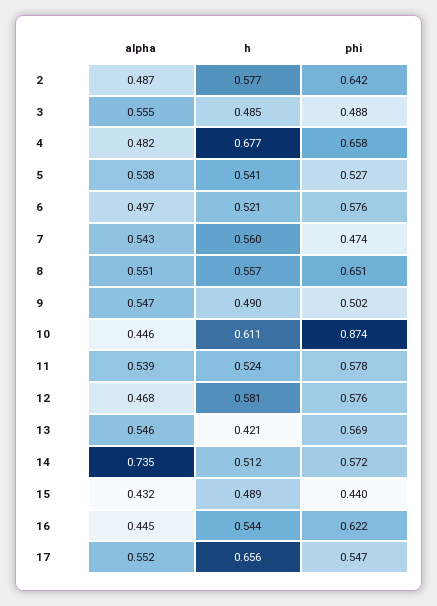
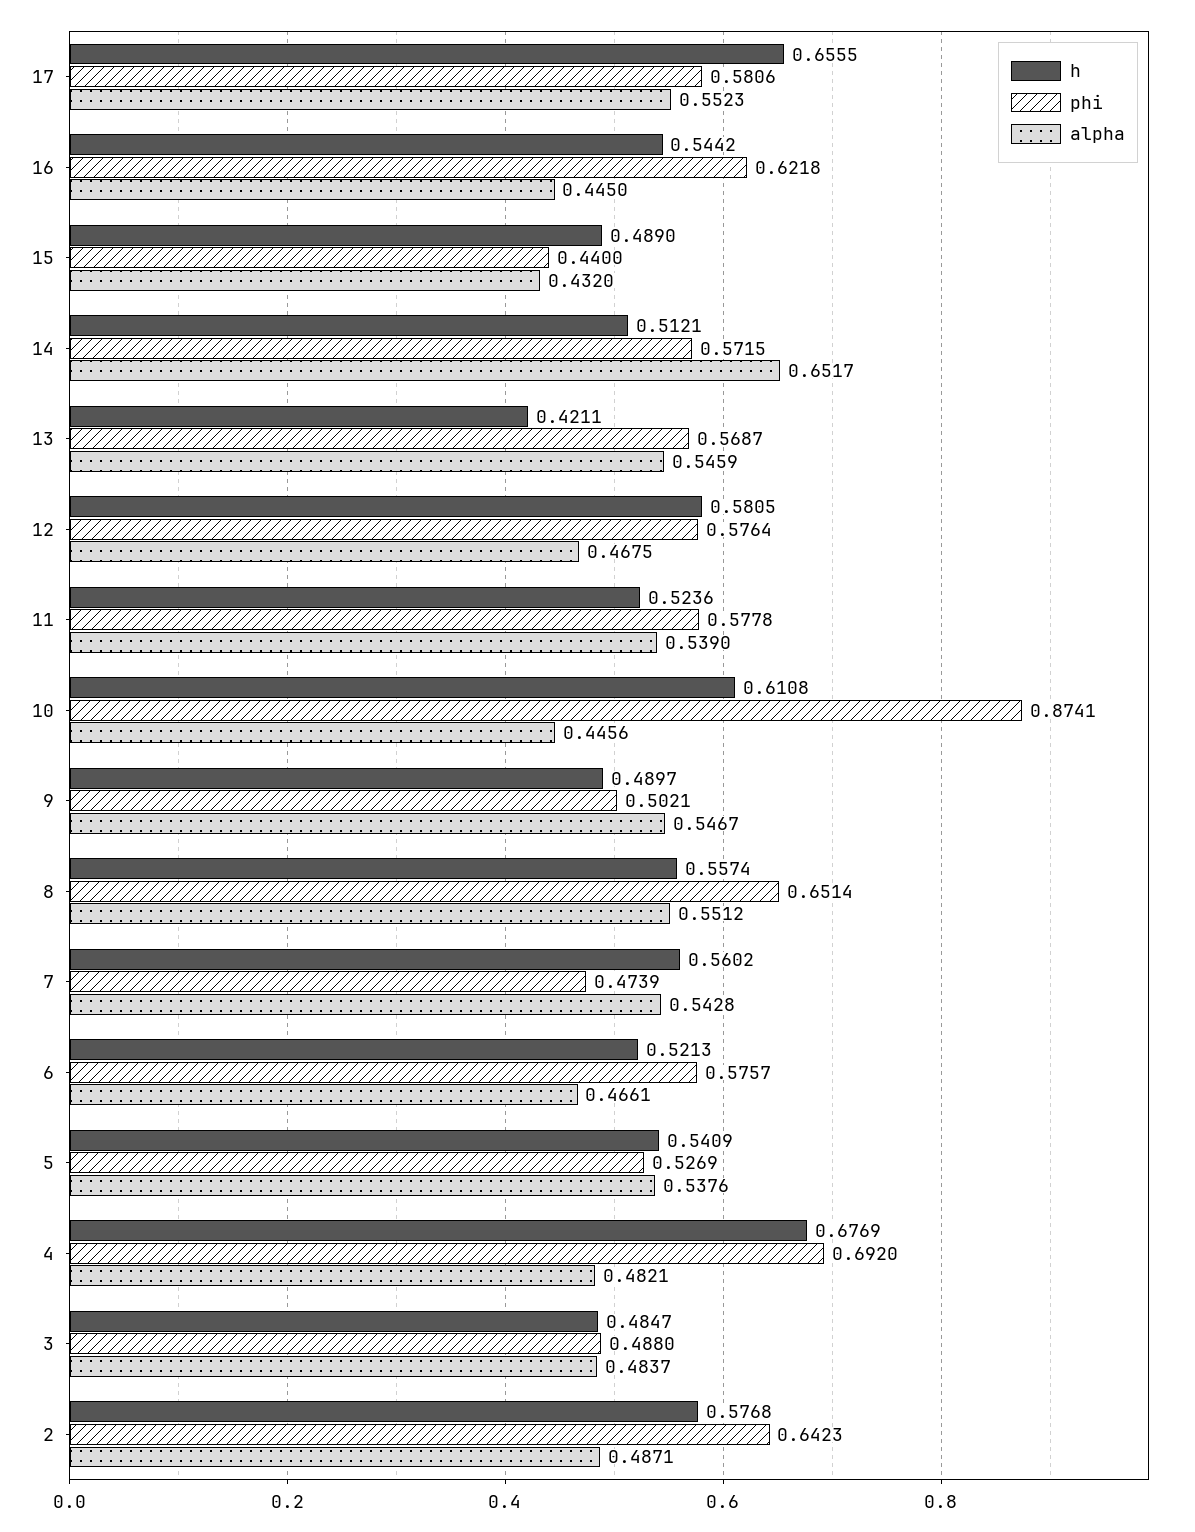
  {
    "alpha": {
      "2": 0.4871,
-     "3": 0.555,
+     "3": 0.4837,
      "4": 0.4821,
      "5": 0.5376,
-     "6": 0.497,
+     "6": 0.4661,
      "7": 0.5428,
      "8": 0.5512,
      "9": 0.5467,
      "10": 0.4456,
      "11": 0.539,
      "12": 0.4675,
      "13": 0.5459,
-     "14": 0.735,
+     "14": 0.6517,
      "15": 0.432,
      "16": 0.445,
      "17": 0.5523
    },
    "h": {
      "2": 0.5768,
      "3": 0.4847,
      "4": 0.6769,
      "5": 0.5409,
      "6": 0.5213,
      "7": 0.5602,
      "8": 0.5574,
      "9": 0.4897,
      "10": 0.6108,
      "11": 0.5236,
      "12": 0.5805,
      "13": 0.4211,
      "14": 0.5121,
      "15": 0.489,
      "16": 0.5442,
      "17": 0.6555
    },
    "phi": {
      "2": 0.6423,
      "3": 0.488,
-     "4": 0.658,
+     "4": 0.692,
      "5": 0.5269,
      "6": 0.5757,
      "7": 0.4739,
      "8": 0.6514,
      "9": 0.5021,
      "10": 0.8741,
      "11": 0.5778,
      "12": 0.5764,
      "13": 0.5687,
      "14": 0.5715,
      "15": 0.44,
      "16": 0.6218,
-     "17": 0.547
+     "17": 0.5806
    }
  }

